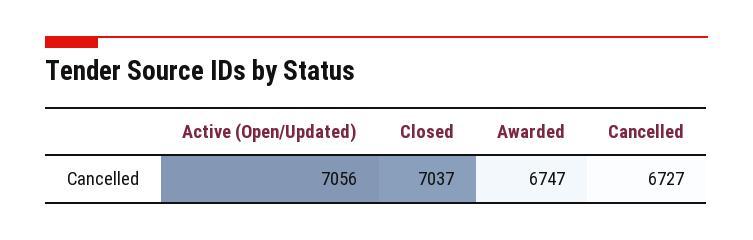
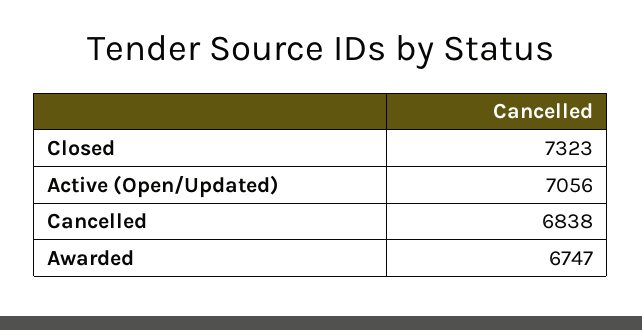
  {
    "Active (Open/Updated)": 7056,
-   "Closed": 7037,
+   "Closed": 7323,
    "Awarded": 6747,
-   "Cancelled": 6727
+   "Cancelled": 6838
  }

